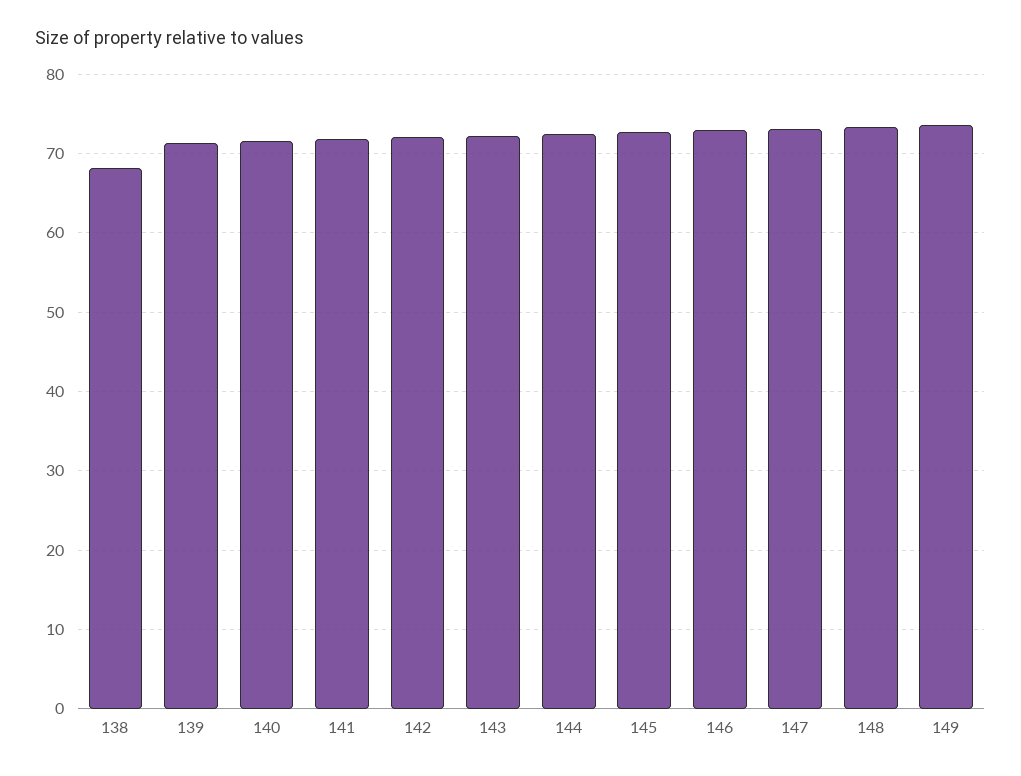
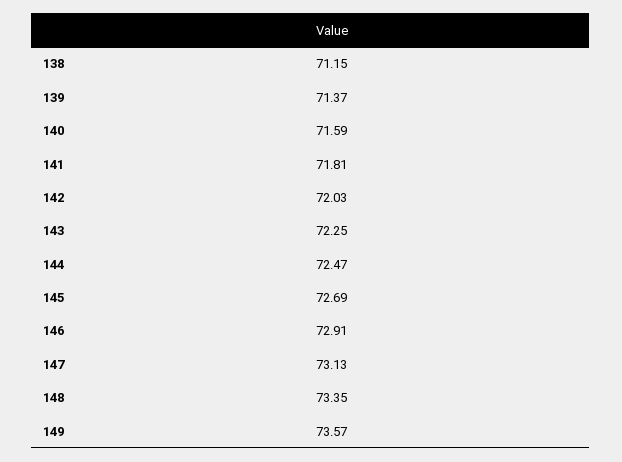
  {
-   "138": 68,
+   "138": 71.15,
    "139": 71.37,
    "140": 71.59,
    "141": 71.81,
    "142": 72.03,
    "143": 72.25,
    "144": 72.47,
    "145": 72.69,
    "146": 72.91,
    "147": 73.13,
    "148": 73.35,
    "149": 73.57
  }

